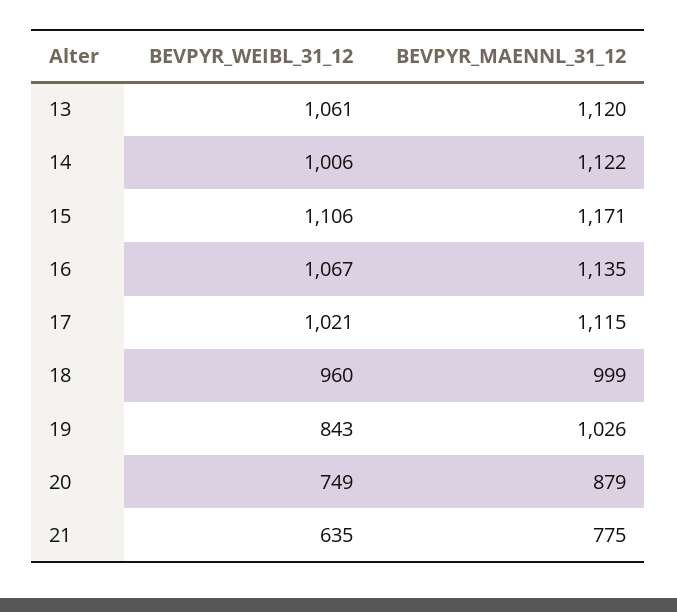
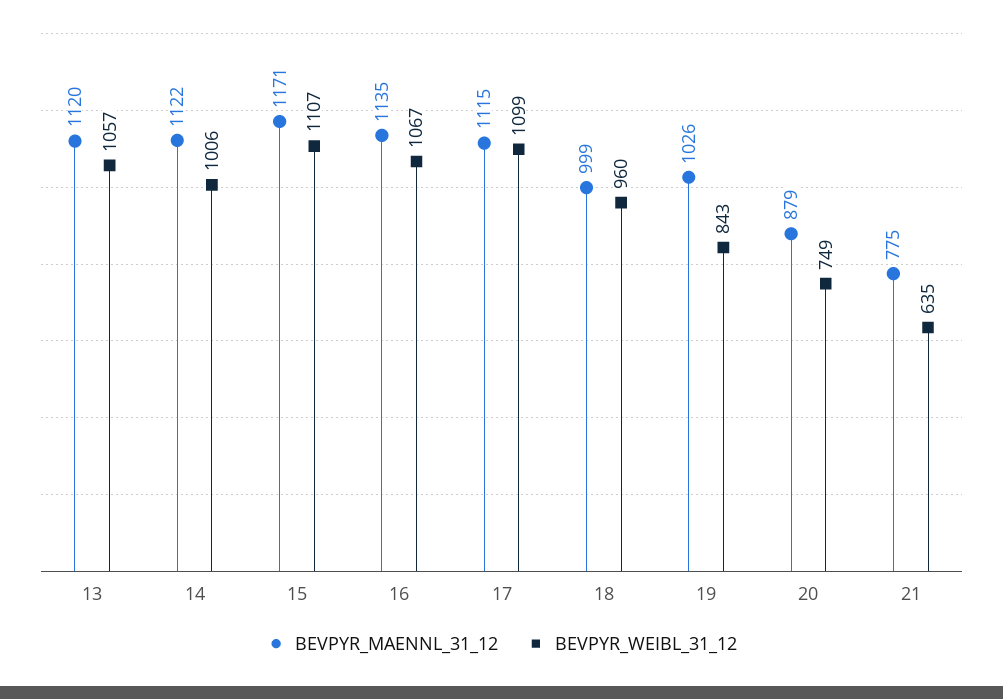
  {
    "BEVPYR_WEIBL_31_12": {
-     "13": 1061,
+     "13": 1057,
      "14": 1006,
-     "15": 1106,
+     "15": 1107,
      "16": 1067,
-     "17": 1021,
+     "17": 1099,
      "18": 960,
      "19": 843,
      "20": 749,
      "21": 635
    },
    "BEVPYR_MAENNL_31_12": {
      "13": 1120,
      "14": 1122,
      "15": 1171,
      "16": 1135,
      "17": 1115,
      "18": 999,
      "19": 1026,
      "20": 879,
      "21": 775
    }
  }

